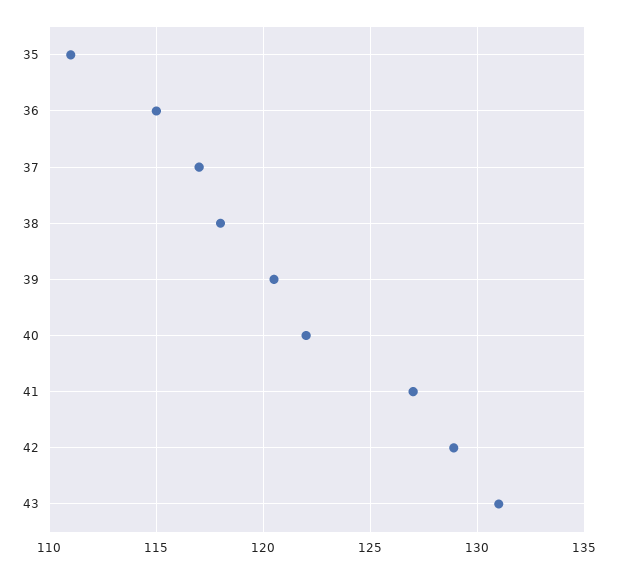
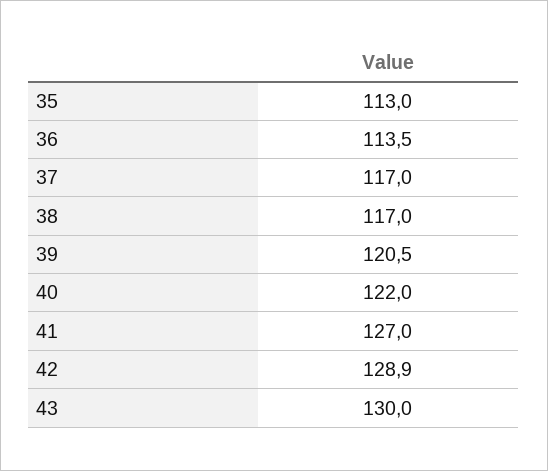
  {
-   "35": 111,
+   "35": 113,
-   "36": 115,
+   "36": 113.5,
    "37": 117,
-   "38": 118,
+   "38": 117,
    "39": 120.5,
    "40": 122,
    "41": 127,
    "42": 128.9,
-   "43": 131
+   "43": 130
  }

